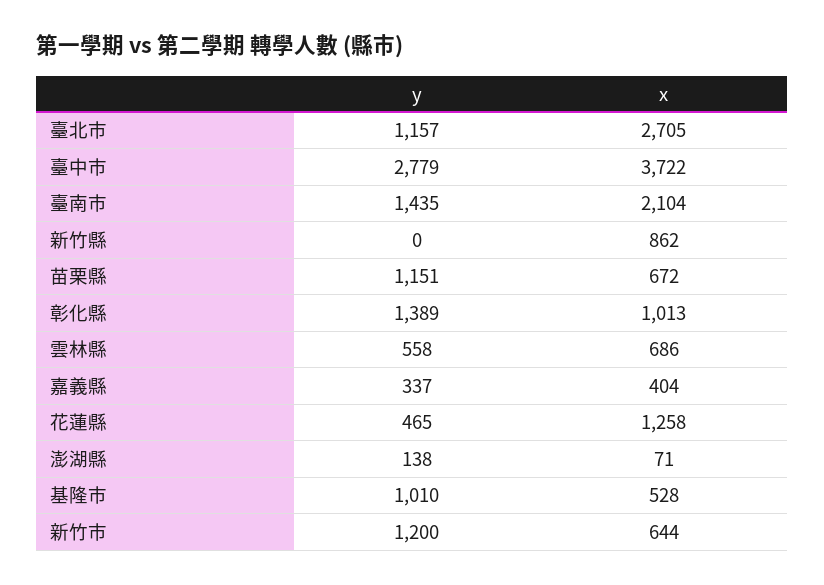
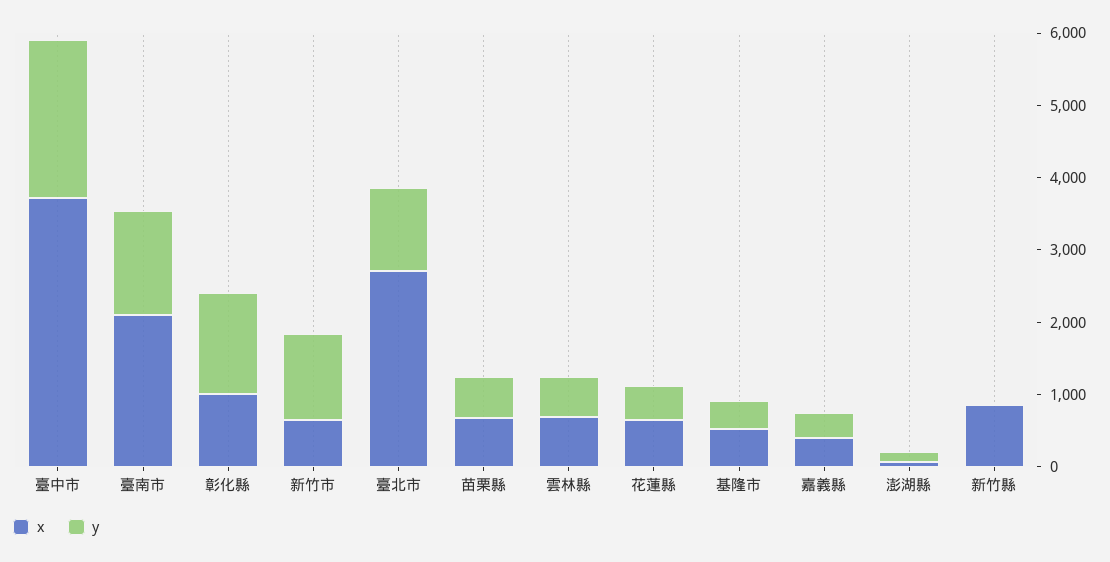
  {
    "y": {
      "臺北市": 1157,
-     "臺中市": 2779,
+     "臺中市": 2200,
      "臺南市": 1435,
      "新竹縣": 0,
-     "苗栗縣": 1151,
+     "苗栗縣": 600,
      "彰化縣": 1389,
      "雲林縣": 558,
      "嘉義縣": 337,
      "花蓮縣": 465,
      "澎湖縣": 138,
-     "基隆市": 1010,
+     "基隆市": 400,
      "新竹市": 1200
    },
    "x": {
      "臺北市": 2705,
      "臺中市": 3722,
      "臺南市": 2104,
      "新竹縣": 862,
      "苗栗縣": 672,
      "彰化縣": 1013,
      "雲林縣": 686,
      "嘉義縣": 404,
-     "花蓮縣": 1258,
+     "花蓮縣": 600,
      "澎湖縣": 71,
      "基隆市": 528,
      "新竹市": 644
    }
  }

